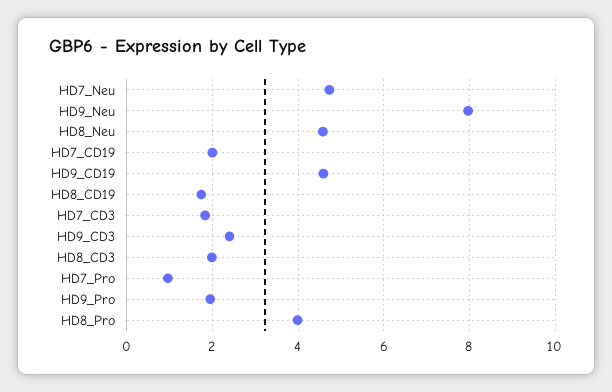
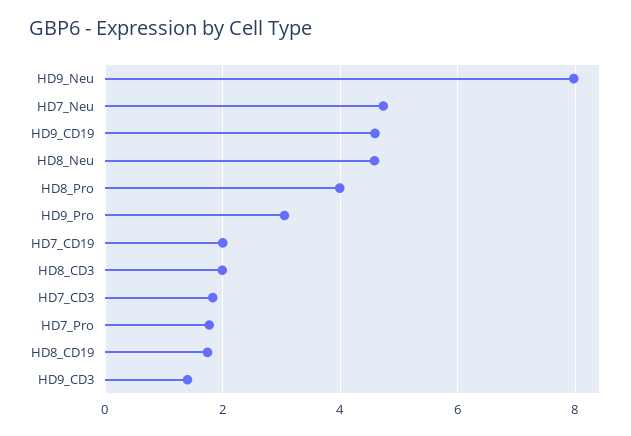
  {
    "HD7_Neu": 4.8,
    "HD9_Neu": 8,
    "HD8_Neu": 4.6,
    "HD7_CD19": 2,
    "HD9_CD19": 4.6,
    "HD8_CD19": 1.8,
    "HD7_CD3": 1.8,
-   "HD9_CD3": 2.4,
+   "HD9_CD3": 1.4,
    "HD8_CD3": 2,
-   "HD7_Pro": 1,
+   "HD7_Pro": 1.8,
-   "HD9_Pro": 2,
+   "HD9_Pro": 3,
    "HD8_Pro": 4
  }

